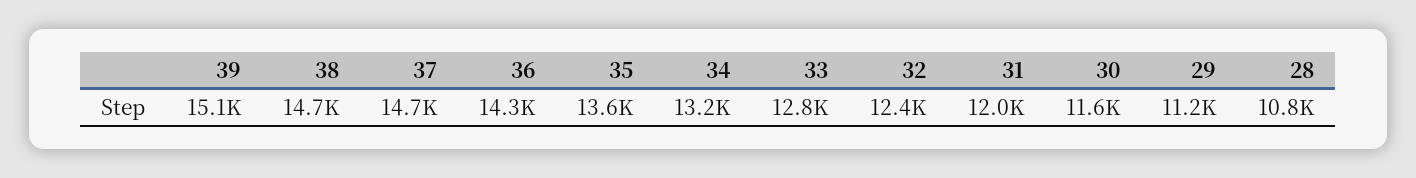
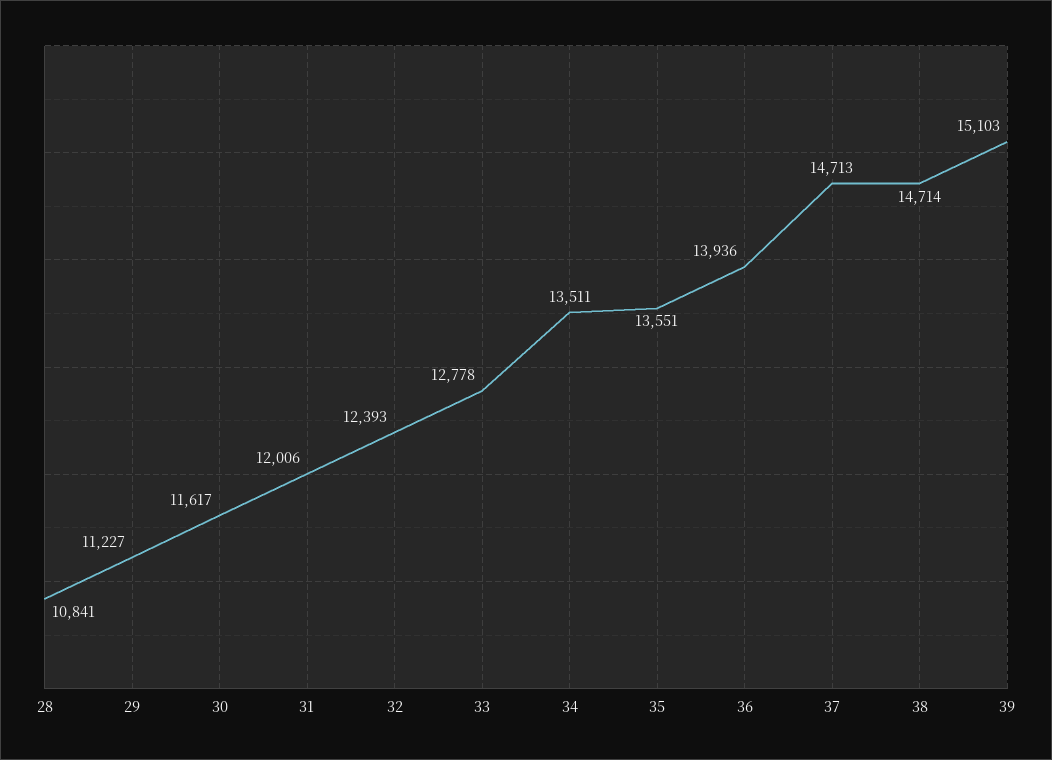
  {
    "39": 15103,
    "38": 14714,
    "37": 14713,
-   "36": 14300,
+   "36": 13936,
    "35": 13551,
-   "34": 13200,
+   "34": 13511,
    "33": 12778,
    "32": 12393,
    "31": 12006,
    "30": 11617,
    "29": 11227,
    "28": 10841
  }

